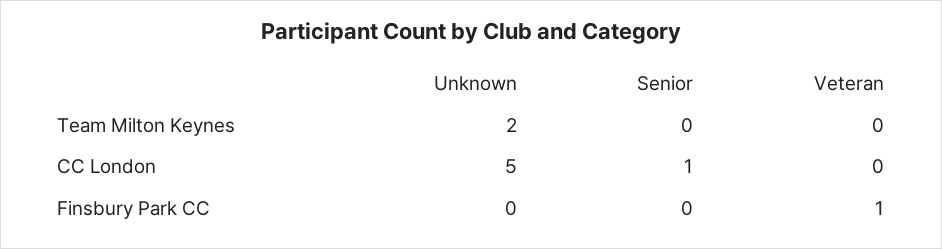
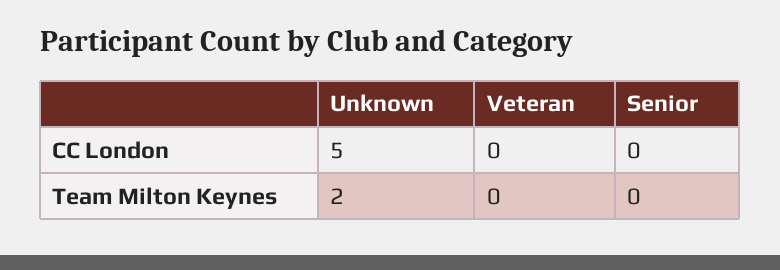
  {
    "Unknown": {
      "Team Milton Keynes": 2,
-     "CC London": 5,
+     "CC London": 5
-     "Finsbury Park CC": 0
    },
    "Senior": {
      "Team Milton Keynes": 0,
-     "CC London": 1,
+     "CC London": 0
-     "Finsbury Park CC": 0
    },
    "Veteran": {
      "Team Milton Keynes": 0,
-     "CC London": 0,
+     "CC London": 0
-     "Finsbury Park CC": 1
    }
  }

